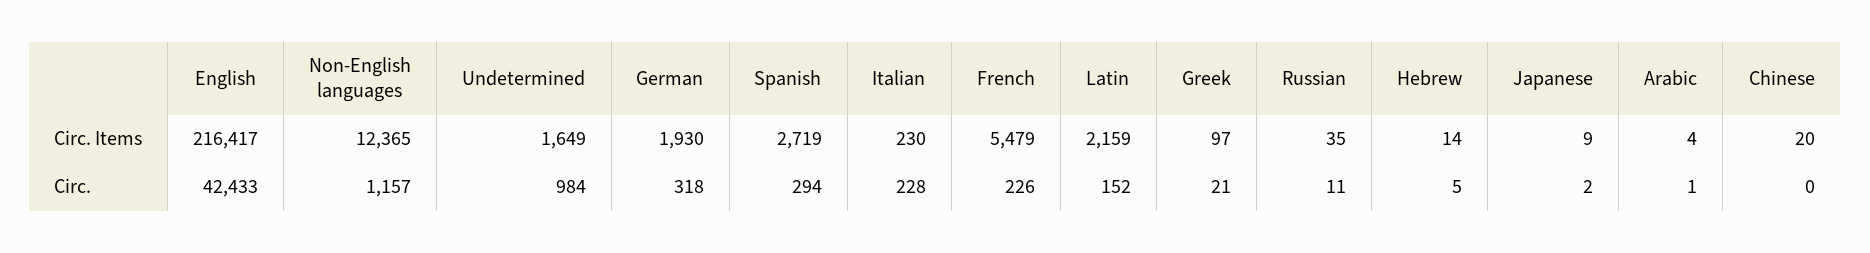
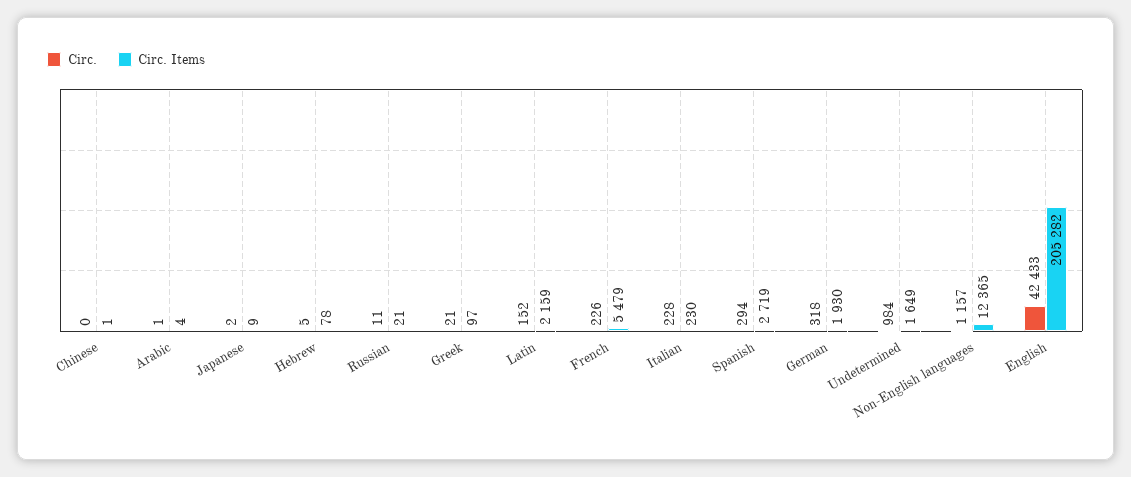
  {
    "Circ. Items": {
-     "English": 216417,
+     "English": 205282,
      "Non-English languages": 12365,
      "Undetermined": 1649,
      "German": 1930,
      "Spanish": 2719,
      "Italian": 230,
      "French": 5479,
      "Latin": 2159,
      "Greek": 97,
-     "Russian": 35,
+     "Russian": 21,
-     "Hebrew": 14,
+     "Hebrew": 78,
      "Japanese": 9,
      "Arabic": 4,
-     "Chinese": 20
+     "Chinese": 1
    },
    "Circ.": {
      "English": 42433,
      "Non-English languages": 1157,
      "Undetermined": 984,
      "German": 318,
      "Spanish": 294,
      "Italian": 228,
      "French": 226,
      "Latin": 152,
      "Greek": 21,
      "Russian": 11,
      "Hebrew": 5,
      "Japanese": 2,
      "Arabic": 1,
      "Chinese": 0
    }
  }

